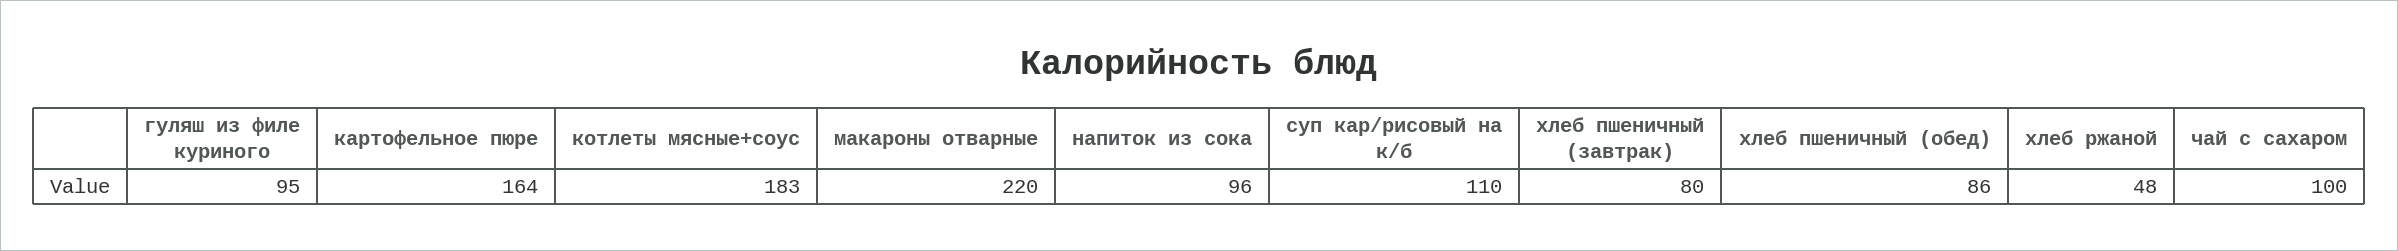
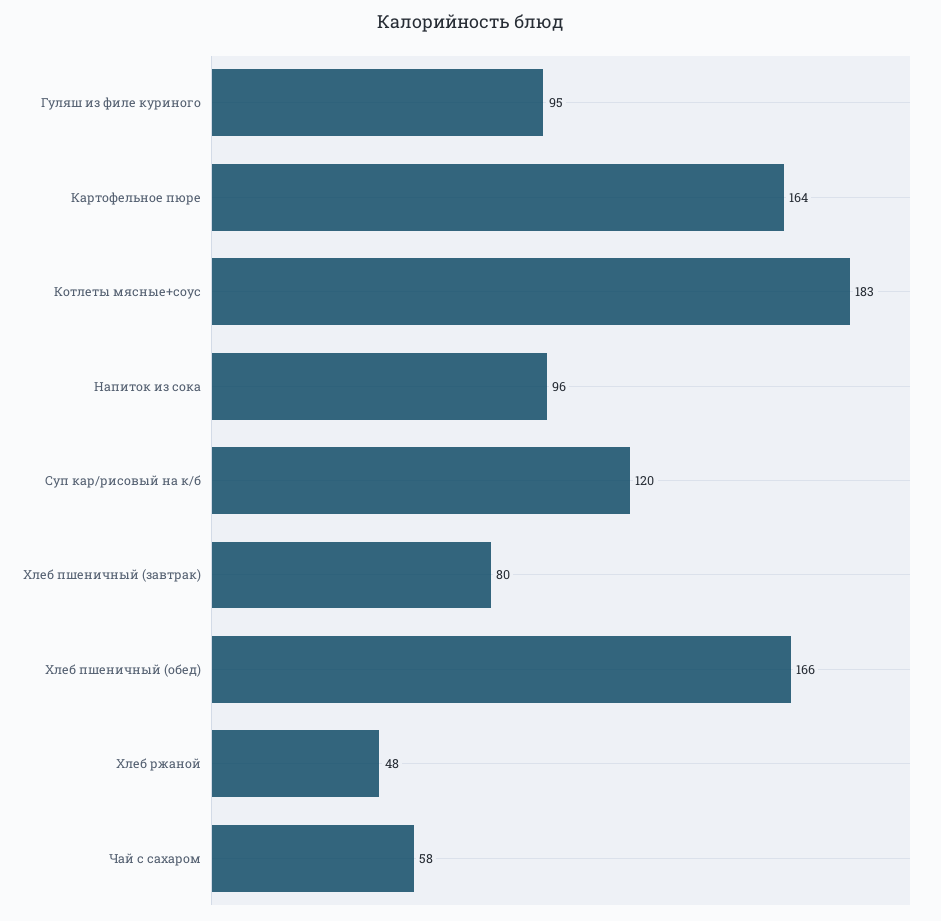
  {
    "гуляш из филе куриного": 95,
    "картофельное пюре": 164,
    "котлеты мясные+соус": 183,
-   "макароны отварные": 220,
    "напиток из сока": 96,
-   "суп кар/рисовый на к/б": 110,
+   "суп кар/рисовый на к/б": 120,
    "хлеб пшеничный (завтрак)": 80,
-   "хлеб пшеничный (обед)": 86,
+   "хлеб пшеничный (обед)": 166,
    "хлеб ржаной": 48,
-   "чай с сахаром": 100
+   "чай с сахаром": 58
  }

